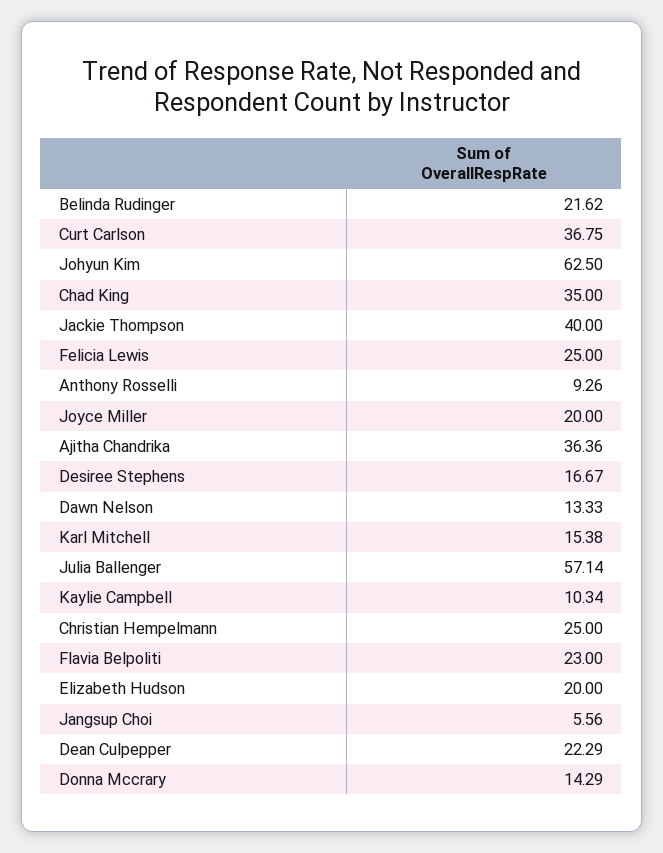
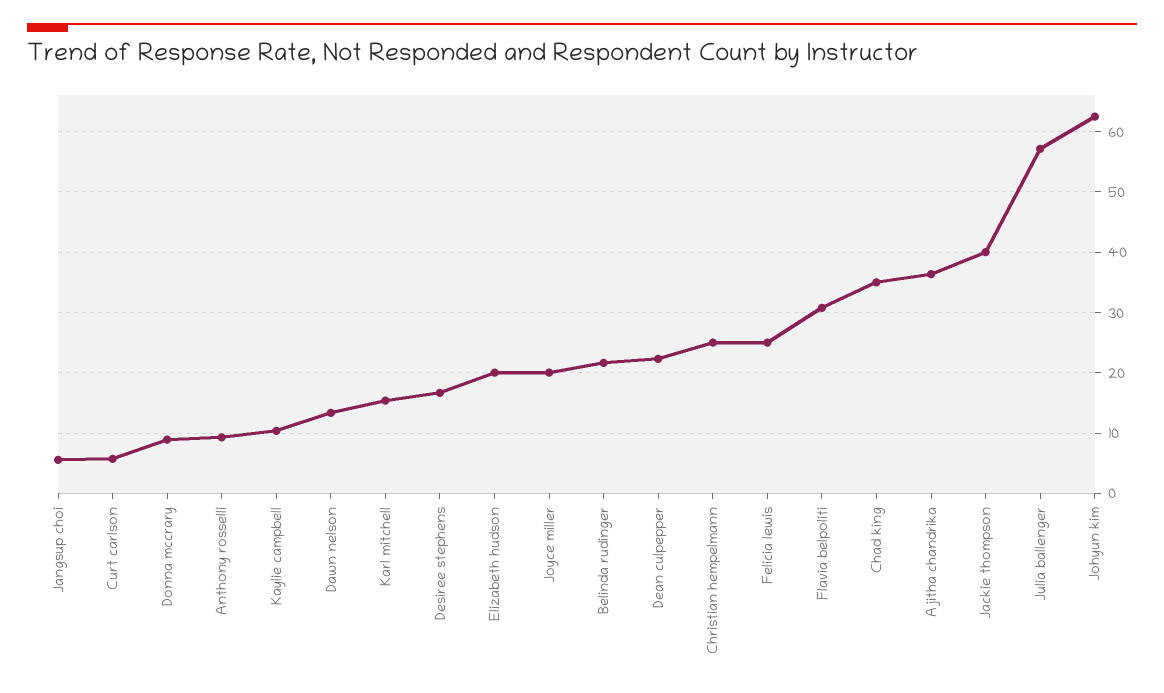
  {
    "Belinda Rudinger": 21.62,
-   "Curt Carlson": 36.75,
+   "Curt Carlson": 6,
    "Johyun Kim": 62.5,
    "Chad King": 35,
    "Jackie Thompson": 40,
    "Felicia Lewis": 25,
    "Anthony Rosselli": 9.26,
    "Joyce Miller": 20,
    "Ajitha Chandrika": 36.36,
    "Desiree Stephens": 16.67,
    "Dawn Nelson": 13.33,
    "Karl Mitchell": 15.38,
    "Julia Ballenger": 57.14,
    "Kaylie Campbell": 10.34,
    "Christian Hempelmann": 25,
-   "Flavia Belpoliti": 23,
+   "Flavia Belpoliti": 31,
    "Elizabeth Hudson": 20,
    "Jangsup Choi": 5.56,
    "Dean Culpepper": 22.29,
-   "Donna Mccrary": 14.29
+   "Donna Mccrary": 9
  }

